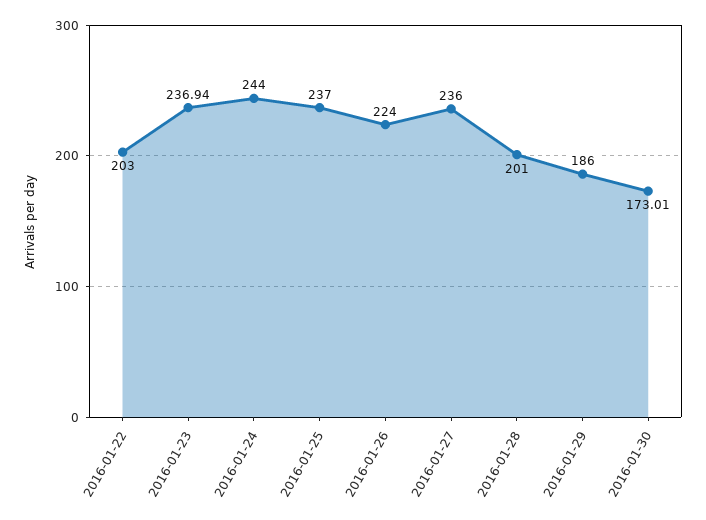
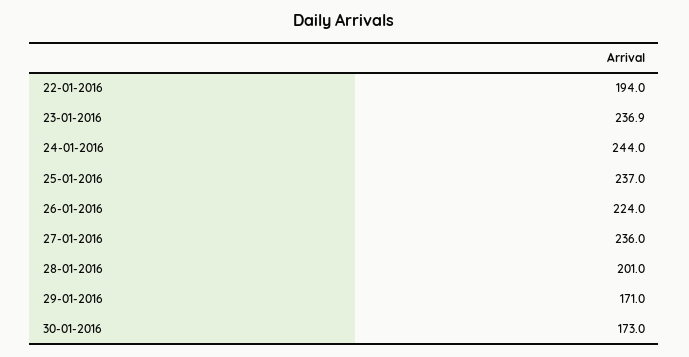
  {
-   "2016-01-22": 203,
+   "2016-01-22": 194,
    "2016-01-23": 236.94,
    "2016-01-24": 244,
    "2016-01-25": 237,
    "2016-01-26": 224,
    "2016-01-27": 236,
    "2016-01-28": 201,
-   "2016-01-29": 186,
+   "2016-01-29": 171,
    "2016-01-30": 173.01
  }

